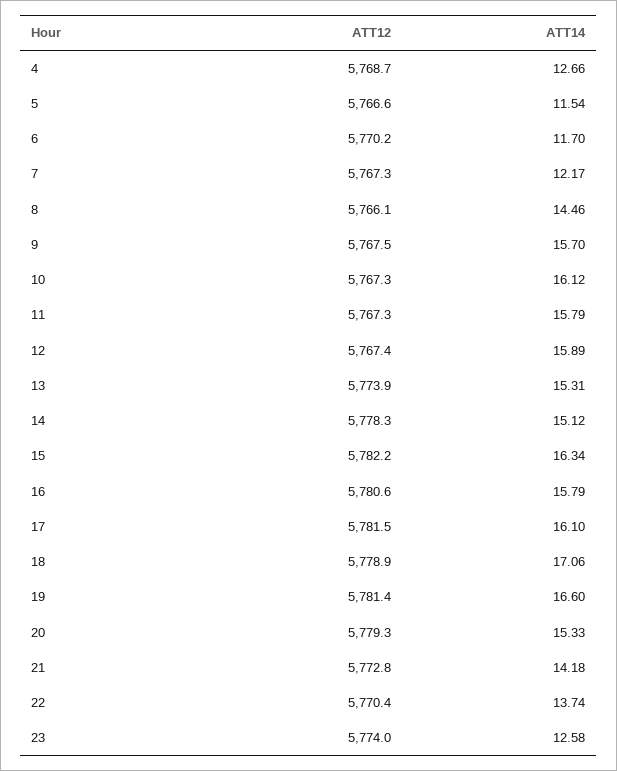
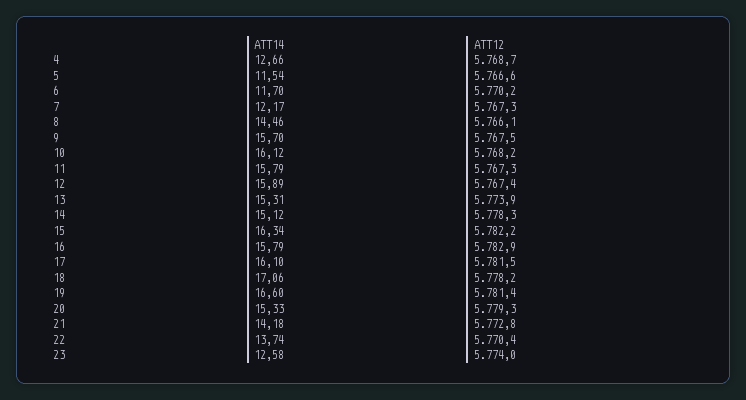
  {
    "ATT12": {
      "4": 5768.7,
      "5": 5766.6,
      "6": 5770.2,
      "7": 5767.3,
      "8": 5766.1,
      "9": 5767.5,
-     "10": 5767.3,
+     "10": 5768.2,
      "11": 5767.3,
      "12": 5767.4,
      "13": 5773.9,
      "14": 5778.3,
      "15": 5782.2,
-     "16": 5780.6,
+     "16": 5782.9,
      "17": 5781.5,
-     "18": 5778.9,
+     "18": 5778.2,
      "19": 5781.4,
      "20": 5779.3,
      "21": 5772.8,
      "22": 5770.4,
      "23": 5774
    },
    "ATT14": {
      "4": 12.66,
      "5": 11.54,
      "6": 11.7,
      "7": 12.17,
      "8": 14.46,
      "9": 15.7,
      "10": 16.12,
      "11": 15.79,
      "12": 15.89,
      "13": 15.31,
      "14": 15.12,
      "15": 16.34,
      "16": 15.79,
      "17": 16.1,
      "18": 17.06,
      "19": 16.6,
      "20": 15.33,
      "21": 14.18,
      "22": 13.74,
      "23": 12.58
    }
  }

